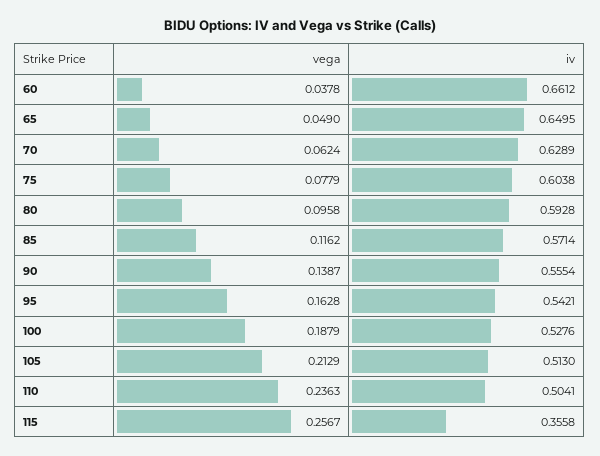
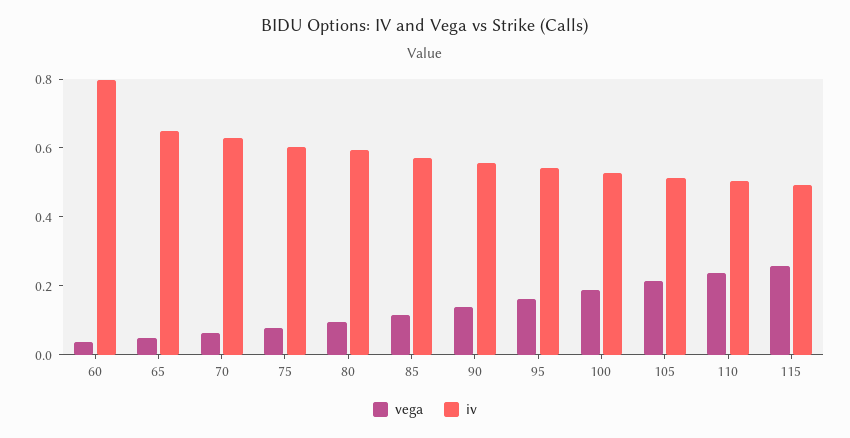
  {
    "vega": {
      "60": 0.0378,
      "65": 0.049,
      "70": 0.0624,
      "75": 0.0779,
      "80": 0.0958,
      "85": 0.1162,
      "90": 0.1387,
      "95": 0.1628,
      "100": 0.1879,
      "105": 0.2129,
      "110": 0.2363,
      "115": 0.2567
    },
    "iv": {
-     "60": 0.6612,
+     "60": 0.8,
      "65": 0.6495,
      "70": 0.6289,
      "75": 0.6038,
      "80": 0.5928,
      "85": 0.5714,
      "90": 0.5554,
      "95": 0.5421,
      "100": 0.5276,
      "105": 0.513,
      "110": 0.5041,
-     "115": 0.3558
+     "115": 0.5
    }
  }

